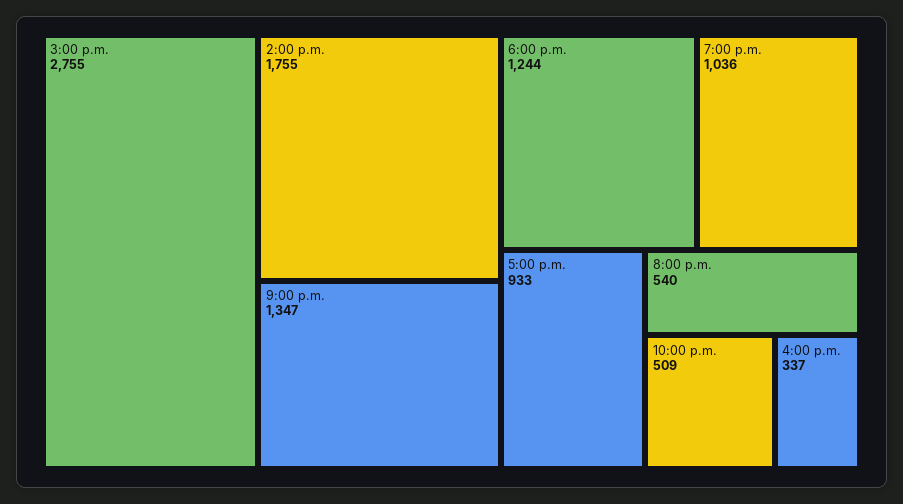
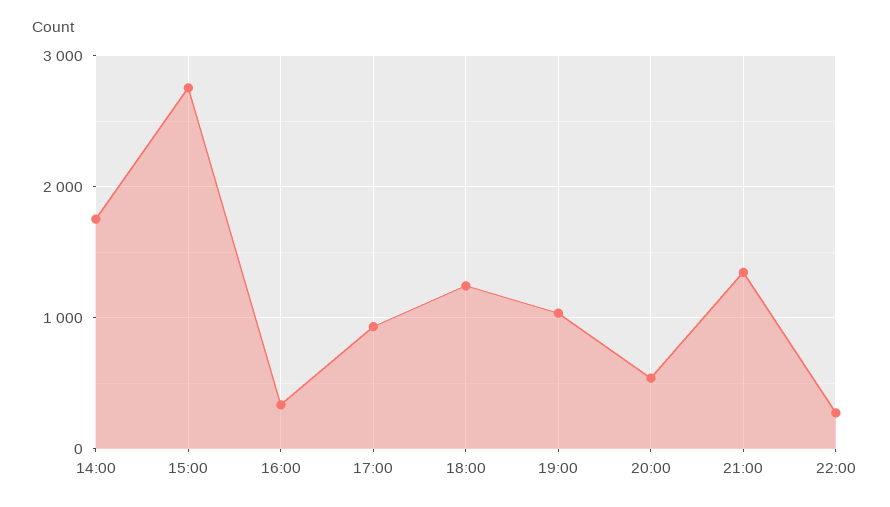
  {
    "3:00 p.m.": 2755,
    "2:00 p.m.": 1755,
    "9:00 p.m.": 1347,
    "6:00 p.m.": 1244,
    "7:00 p.m.": 1036,
    "5:00 p.m.": 933,
    "8:00 p.m.": 540,
-   "10:00 p.m.": 509,
+   "10:00 p.m.": 300,
    "4:00 p.m.": 337
  }

